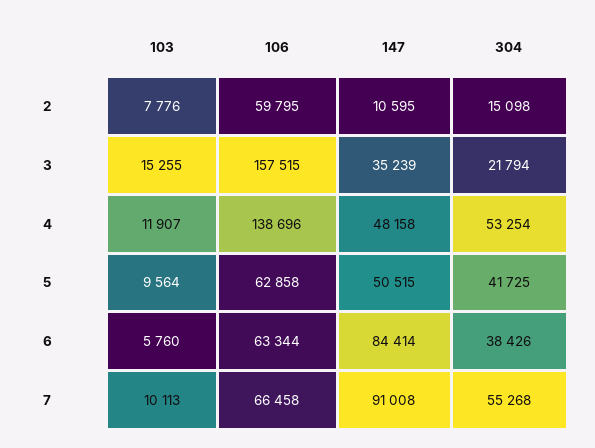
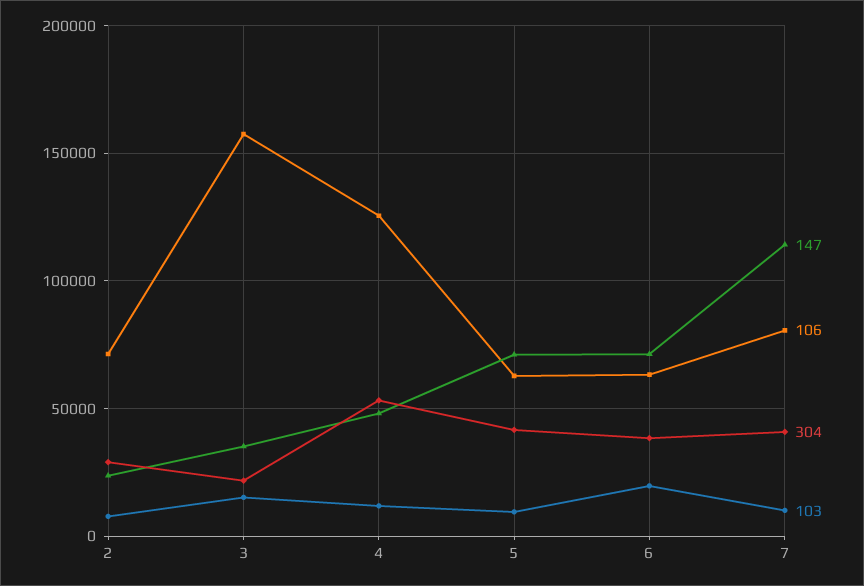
  {
    "103": {
      "2": 7776,
      "3": 15255,
      "4": 11907,
      "5": 9564,
-     "6": 5760,
+     "6": 20000,
      "7": 10113
    },
    "106": {
-     "2": 59795,
+     "2": 70000,
      "3": 157515,
-     "4": 138696,
+     "4": 125000,
      "5": 62858,
      "6": 63344,
-     "7": 66458
+     "7": 80000
    },
    "147": {
-     "2": 10595,
+     "2": 25000,
      "3": 35239,
      "4": 48158,
-     "5": 50515,
+     "5": 70000,
-     "6": 84414,
+     "6": 70000,
-     "7": 91008
+     "7": 115000
    },
    "304": {
-     "2": 15098,
+     "2": 30000,
      "3": 21794,
      "4": 53254,
      "5": 41725,
      "6": 38426,
-     "7": 55268
+     "7": 40000
    }
  }

